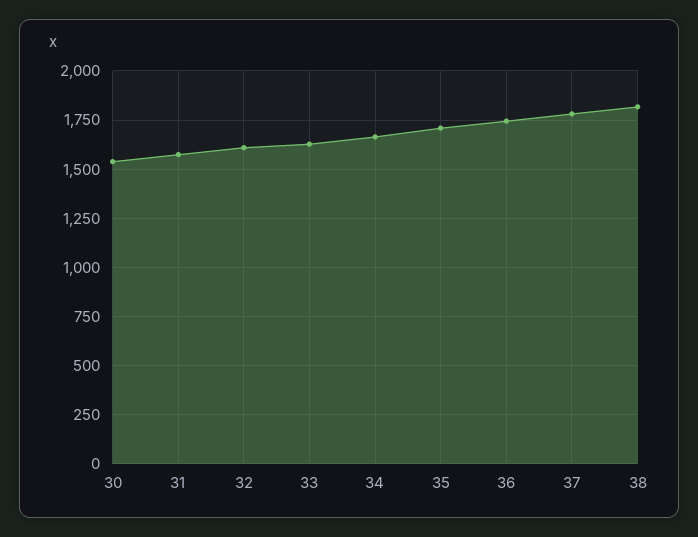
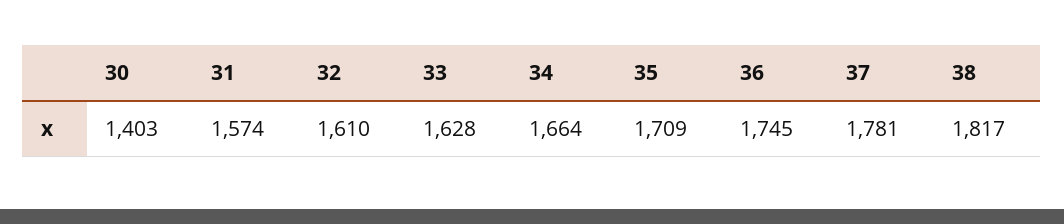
  {
-   "30": 1550,
+   "30": 1403,
    "31": 1574,
    "32": 1610,
    "33": 1628,
    "34": 1664,
    "35": 1709,
    "36": 1745,
    "37": 1781,
    "38": 1817
  }

